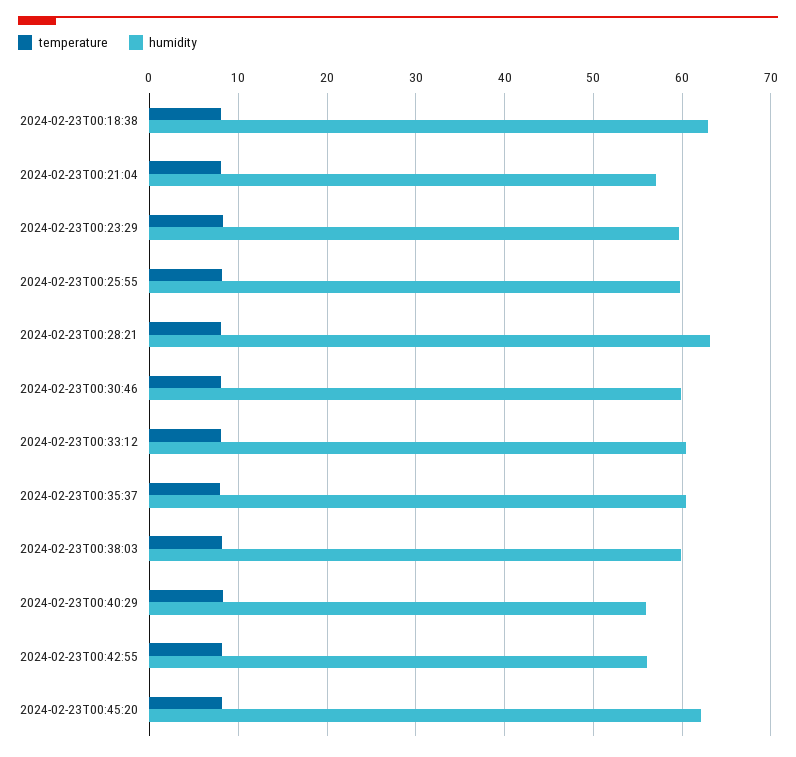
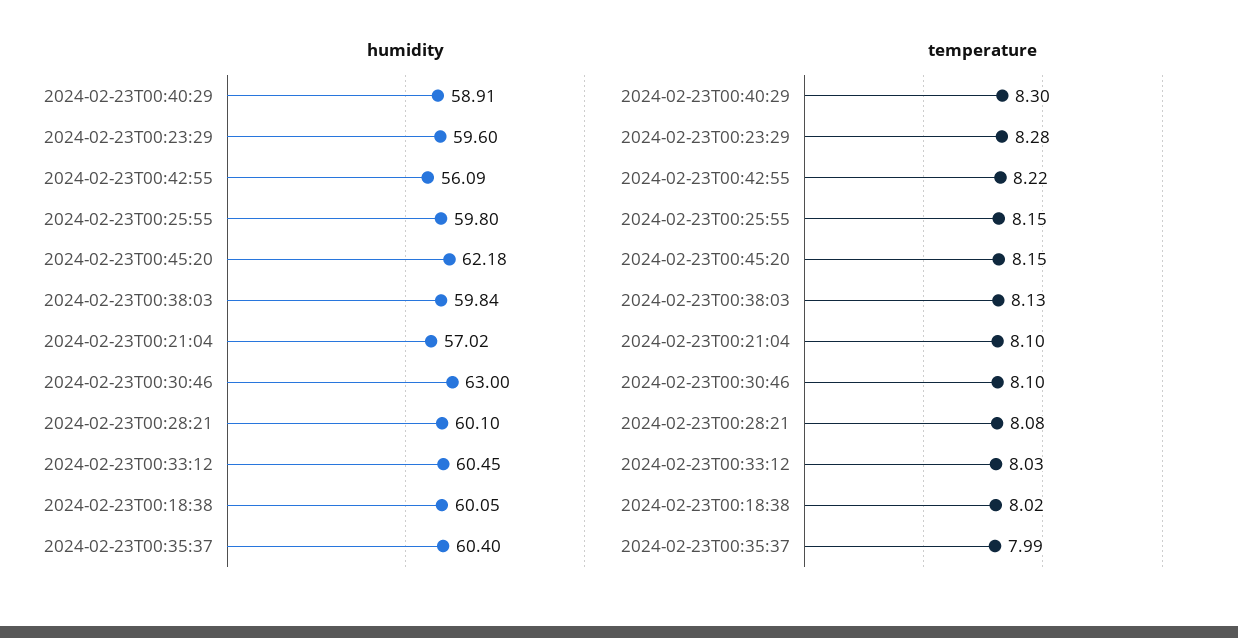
  {
    "temperature": {
      "2024-02-23T00:18:38": 8.02,
      "2024-02-23T00:21:04": 8.1,
      "2024-02-23T00:23:29": 8.28,
      "2024-02-23T00:25:55": 8.15,
      "2024-02-23T00:28:21": 8.08,
      "2024-02-23T00:30:46": 8.1,
      "2024-02-23T00:33:12": 8.03,
      "2024-02-23T00:35:37": 7.99,
      "2024-02-23T00:38:03": 8.13,
      "2024-02-23T00:40:29": 8.3,
      "2024-02-23T00:42:55": 8.22,
      "2024-02-23T00:45:20": 8.15
    },
    "humidity": {
-     "2024-02-23T00:18:38": 63,
+     "2024-02-23T00:18:38": 60.05,
      "2024-02-23T00:21:04": 57.02,
      "2024-02-23T00:23:29": 59.6,
      "2024-02-23T00:25:55": 59.8,
-     "2024-02-23T00:28:21": 63,
+     "2024-02-23T00:28:21": 60.1,
-     "2024-02-23T00:30:46": 60,
+     "2024-02-23T00:30:46": 63,
      "2024-02-23T00:33:12": 60.45,
      "2024-02-23T00:35:37": 60.4,
      "2024-02-23T00:38:03": 59.84,
-     "2024-02-23T00:40:29": 56,
+     "2024-02-23T00:40:29": 58.91,
      "2024-02-23T00:42:55": 56.09,
      "2024-02-23T00:45:20": 62.18
    }
  }

